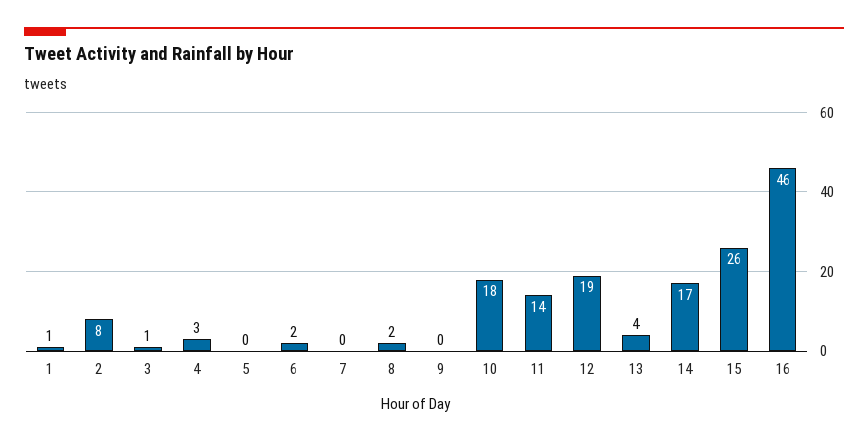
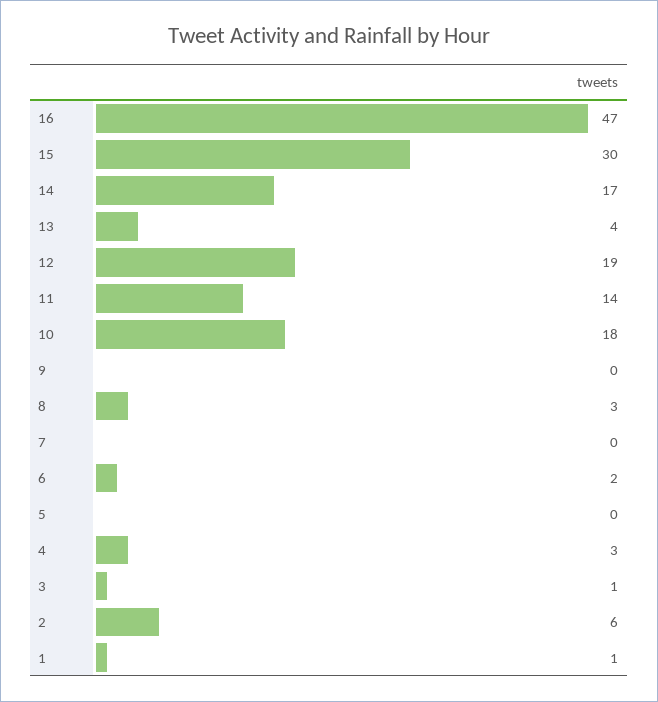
  {
    "1": 1,
-   "2": 8,
+   "2": 6,
    "3": 1,
    "4": 3,
    "5": 0,
    "6": 2,
    "7": 0,
-   "8": 2,
+   "8": 3,
    "9": 0,
    "10": 18,
    "11": 14,
    "12": 19,
    "13": 4,
    "14": 17,
-   "15": 26,
+   "15": 30,
-   "16": 46
+   "16": 47
  }

